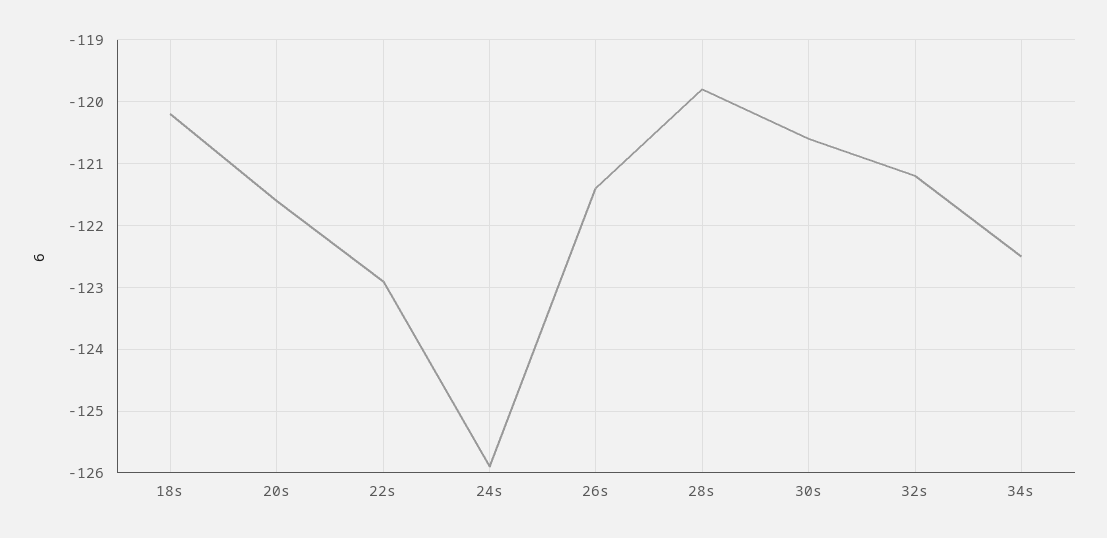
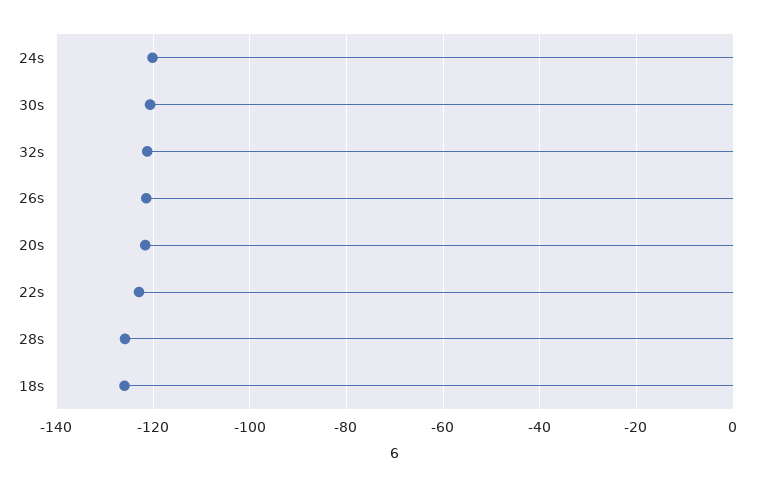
  {
-   "18s": -120.2,
+   "18s": -126,
    "20s": -121.6,
    "22s": -122.9,
-   "24s": -125.9,
+   "24s": -120,
    "26s": -121.4,
-   "28s": -119.8,
+   "28s": -126,
    "30s": -120.6,
-   "32s": -121.2,
+   "32s": -121.2
-   "34s": -122.5
  }

